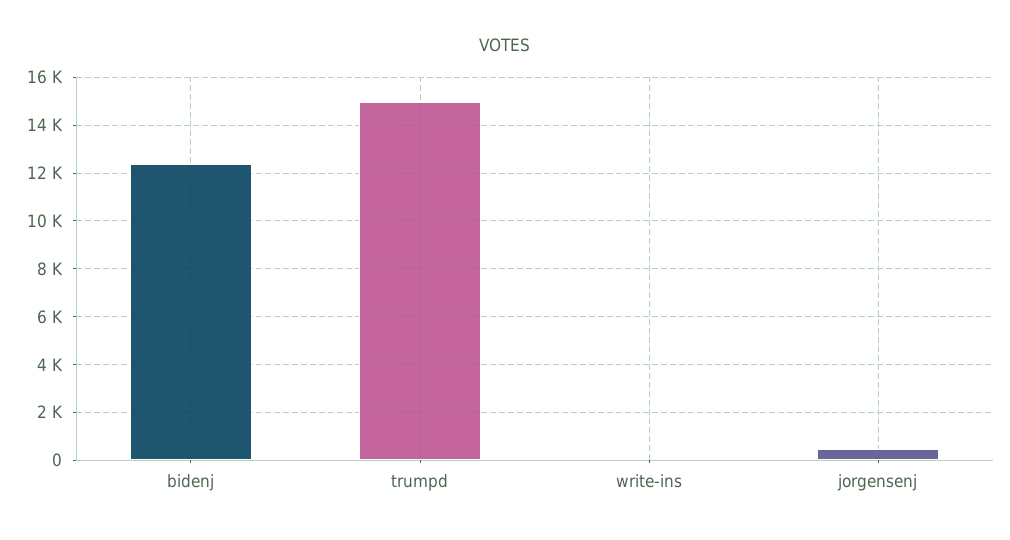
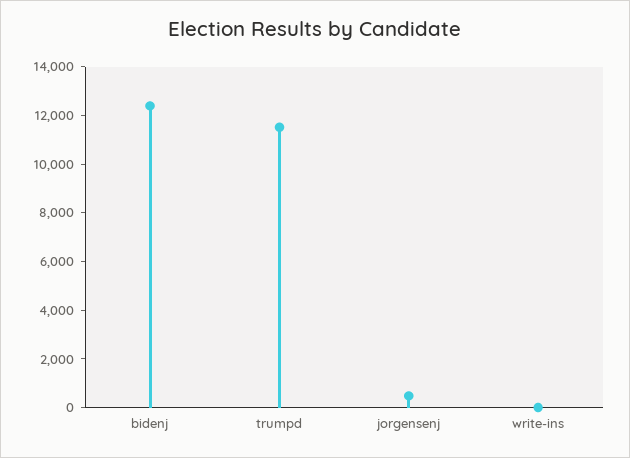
  {
    "bidenj": 12500,
-   "trumpd": 15000,
+   "trumpd": 11500,
    "write-ins": 0,
    "jorgensenj": 500
  }

